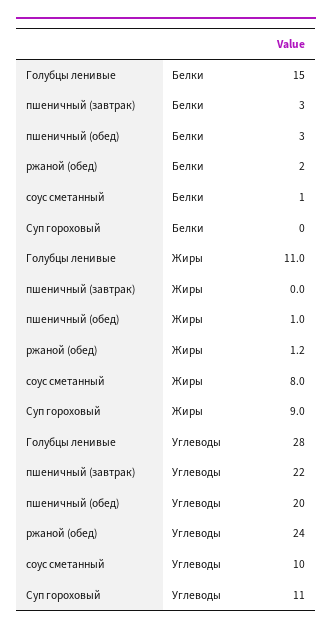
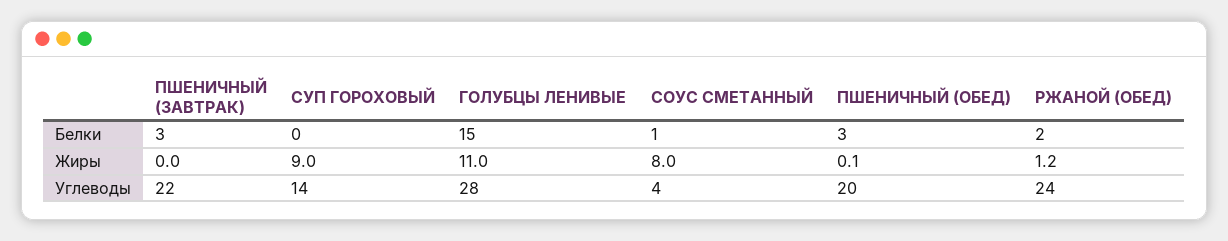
  {
    "Голубцы ленивые": {
      "Белки": 15,
      "Жиры": 11,
      "Углеводы": 28
    },
    "пшеничный (завтрак)": {
      "Белки": 3,
      "Жиры": 0,
      "Углеводы": 22
    },
    "пшеничный (обед)": {
      "Белки": 3,
-     "Жиры": 1,
+     "Жиры": 0.1,
      "Углеводы": 20
    },
    "ржаной (обед)": {
      "Белки": 2,
      "Жиры": 1.2,
      "Углеводы": 24
    },
    "соус сметанный": {
      "Белки": 1,
      "Жиры": 8,
-     "Углеводы": 10
+     "Углеводы": 4
    },
    "Суп гороховый": {
      "Белки": 0,
      "Жиры": 9,
-     "Углеводы": 11
+     "Углеводы": 14
    }
  }

